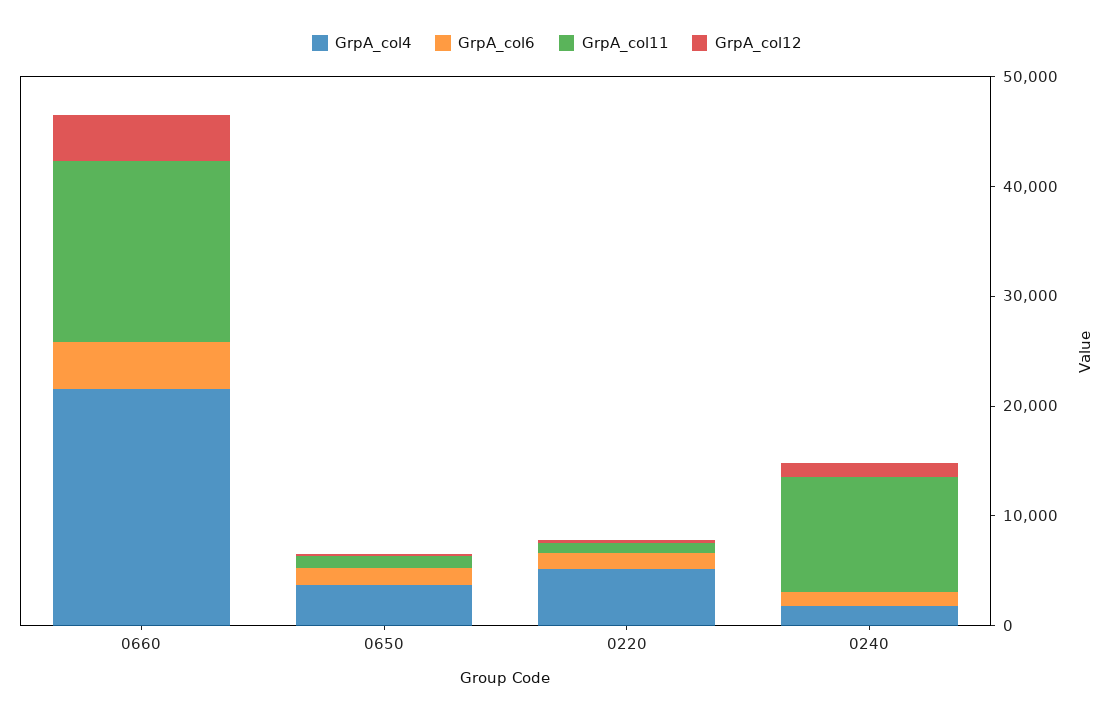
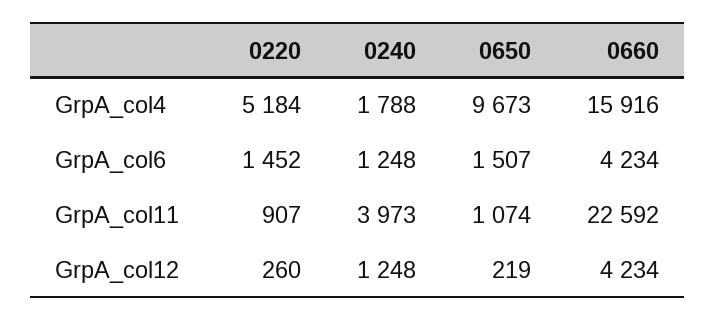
  {
    "GrpA_col4": {
-     "0660": 22000,
+     "0660": 15916,
-     "0650": 4000,
+     "0650": 9673,
      "0220": 5184,
      "0240": 1788
    },
    "GrpA_col6": {
      "0660": 4234,
      "0650": 1507,
      "0220": 1452,
      "0240": 1248
    },
    "GrpA_col11": {
-     "0660": 16000,
+     "0660": 22592,
      "0650": 1074,
      "0220": 907,
-     "0240": 10000
+     "0240": 3973
    },
    "GrpA_col12": {
      "0660": 4234,
      "0650": 219,
      "0220": 260,
      "0240": 1248
    }
  }

